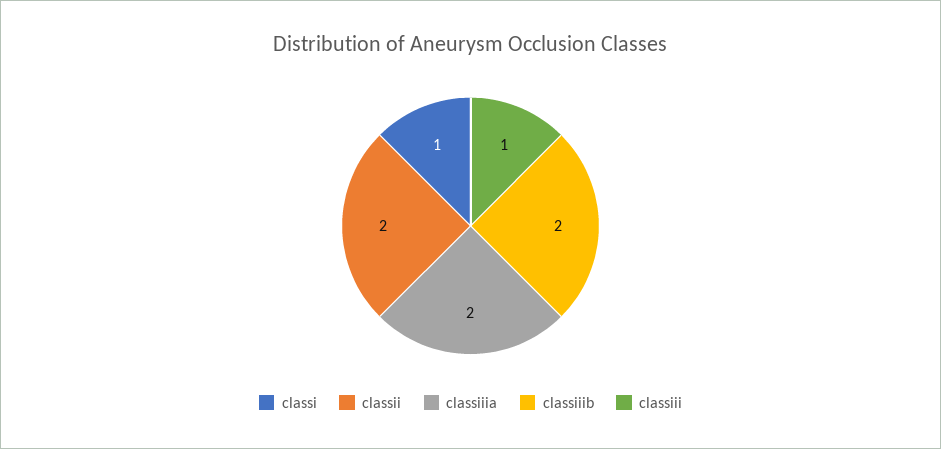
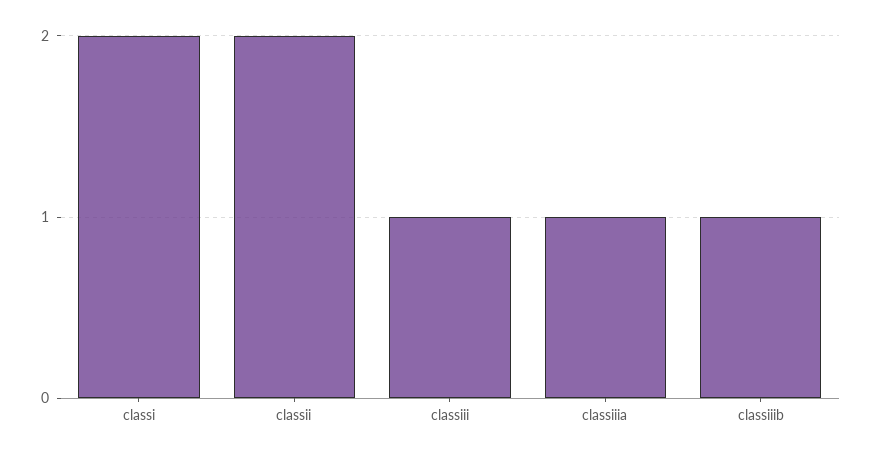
  {
-   "classi": 1,
+   "classi": 2,
    "classii": 2,
-   "classiiia": 2,
+   "classiiia": 1,
-   "classiiib": 2,
+   "classiiib": 1,
    "classiii": 1
  }

